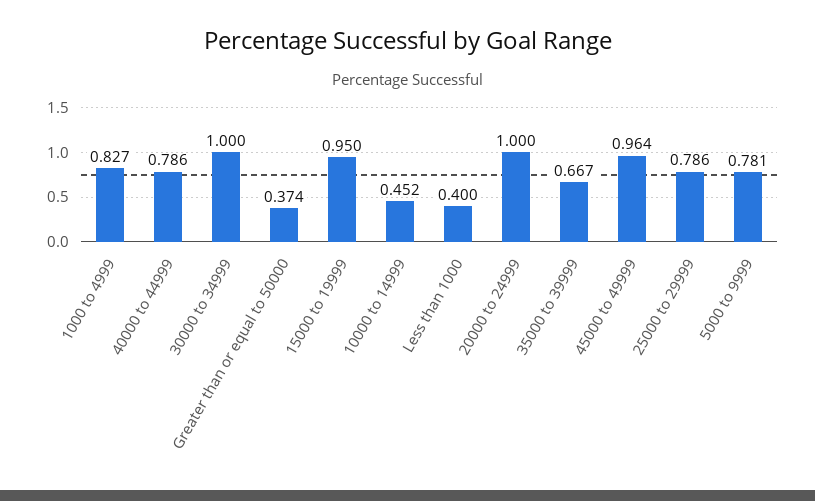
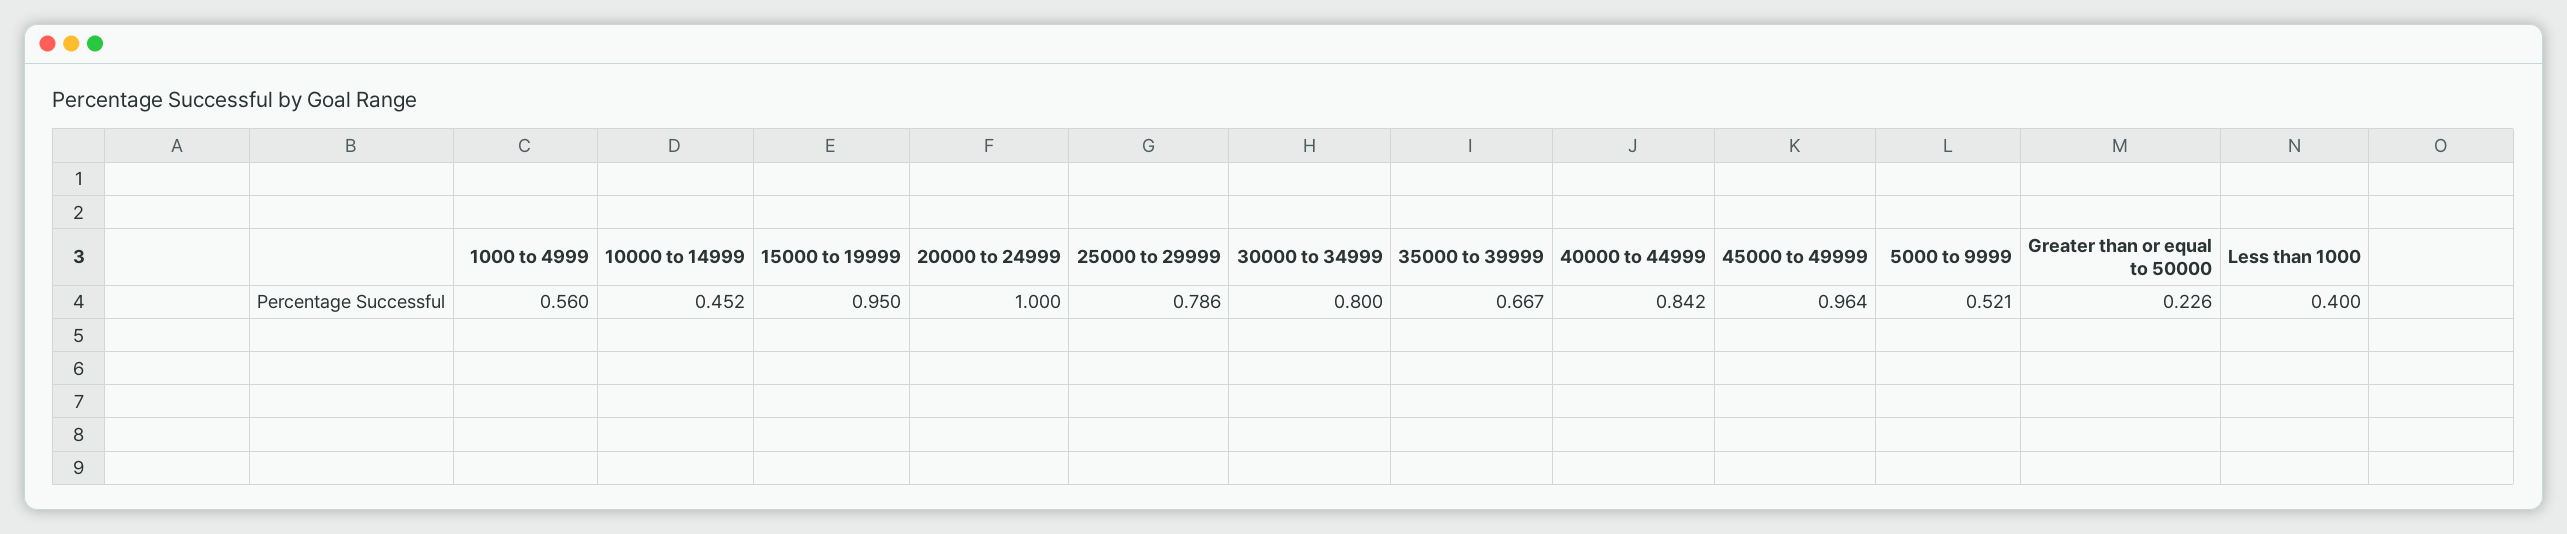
  {
-   "1000 to 4999": 0.827,
+   "1000 to 4999": 0.56,
-   "40000 to 44999": 0.786,
+   "40000 to 44999": 0.842,
-   "30000 to 34999": 1,
+   "30000 to 34999": 0.8,
-   "Greater than or equal to 50000": 0.374,
+   "Greater than or equal to 50000": 0.226,
    "15000 to 19999": 0.95,
    "10000 to 14999": 0.452,
    "Less than 1000": 0.4,
    "20000 to 24999": 1,
    "35000 to 39999": 0.667,
    "45000 to 49999": 0.964,
    "25000 to 29999": 0.786,
-   "5000 to 9999": 0.781
+   "5000 to 9999": 0.521
  }

